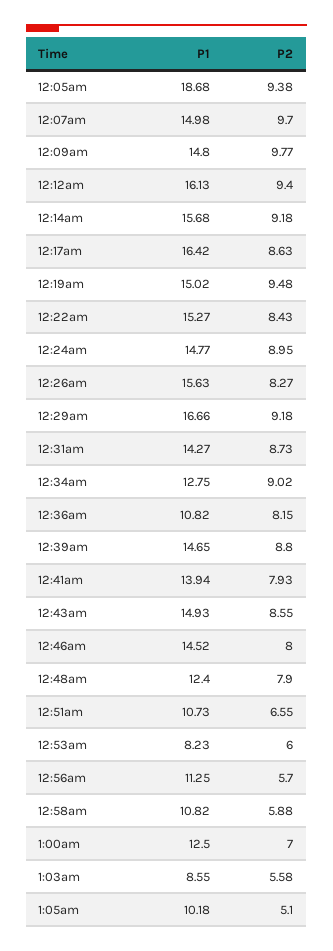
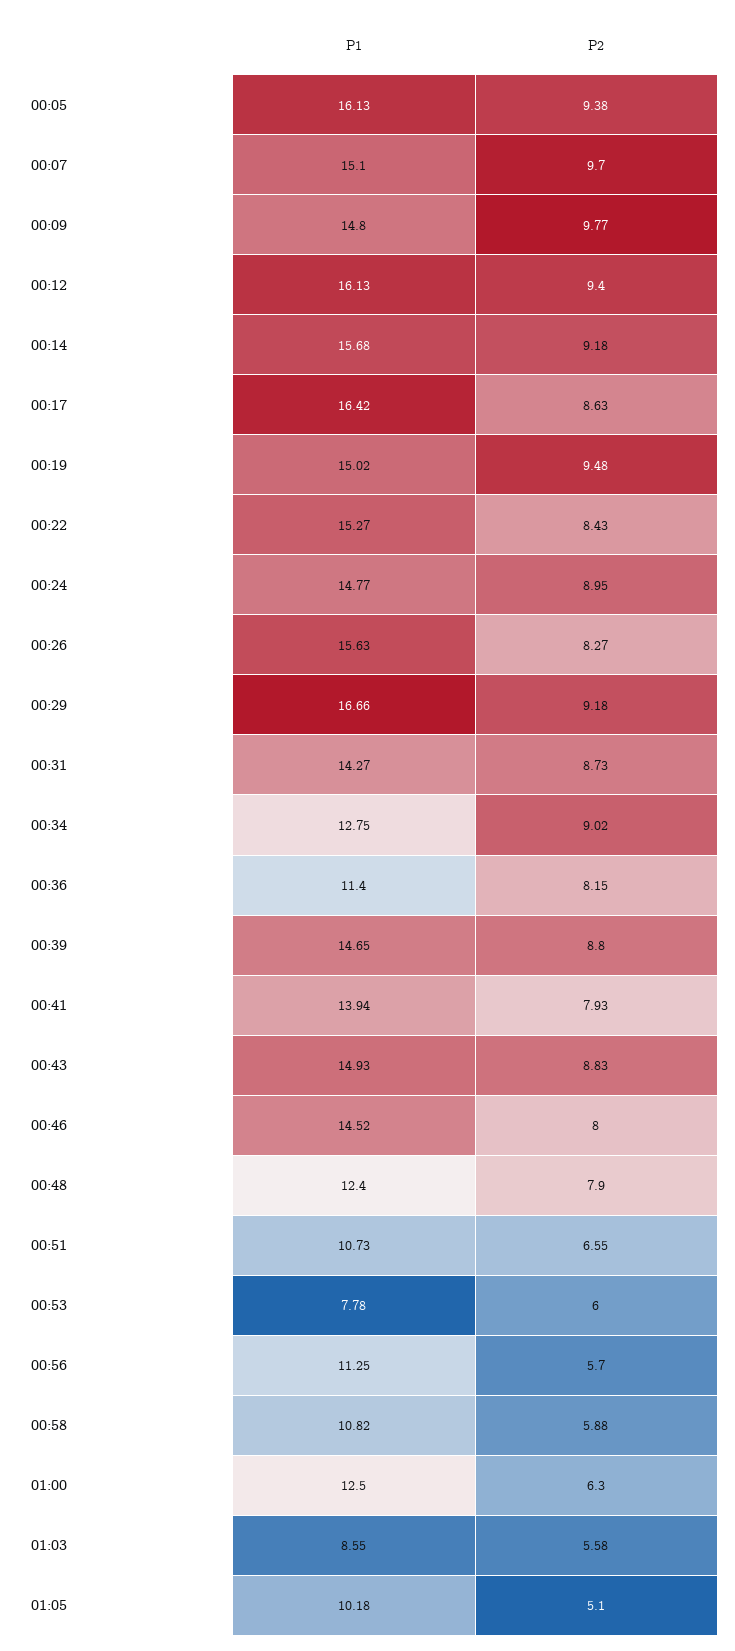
  {
    "P1": {
-     "12:05am": 18.68,
+     "12:05am": 16.13,
-     "12:07am": 14.98,
+     "12:07am": 15.1,
      "12:09am": 14.8,
      "12:12am": 16.13,
      "12:14am": 15.68,
      "12:17am": 16.42,
      "12:19am": 15.02,
      "12:22am": 15.27,
      "12:24am": 14.77,
      "12:26am": 15.63,
      "12:29am": 16.66,
      "12:31am": 14.27,
      "12:34am": 12.75,
-     "12:36am": 10.82,
+     "12:36am": 11.4,
      "12:39am": 14.65,
      "12:41am": 13.94,
      "12:43am": 14.93,
      "12:46am": 14.52,
      "12:48am": 12.4,
      "12:51am": 10.73,
-     "12:53am": 8.23,
+     "12:53am": 7.78,
      "12:56am": 11.25,
      "12:58am": 10.82,
      "1:00am": 12.5,
      "1:03am": 8.55,
      "1:05am": 10.18
    },
    "P2": {
      "12:05am": 9.38,
      "12:07am": 9.7,
      "12:09am": 9.77,
      "12:12am": 9.4,
      "12:14am": 9.18,
      "12:17am": 8.63,
      "12:19am": 9.48,
      "12:22am": 8.43,
      "12:24am": 8.95,
      "12:26am": 8.27,
      "12:29am": 9.18,
      "12:31am": 8.73,
      "12:34am": 9.02,
      "12:36am": 8.15,
      "12:39am": 8.8,
      "12:41am": 7.93,
-     "12:43am": 8.55,
+     "12:43am": 8.83,
      "12:46am": 8,
      "12:48am": 7.9,
      "12:51am": 6.55,
      "12:53am": 6,
      "12:56am": 5.7,
      "12:58am": 5.88,
-     "1:00am": 7,
+     "1:00am": 6.3,
      "1:03am": 5.58,
      "1:05am": 5.1
    }
  }

